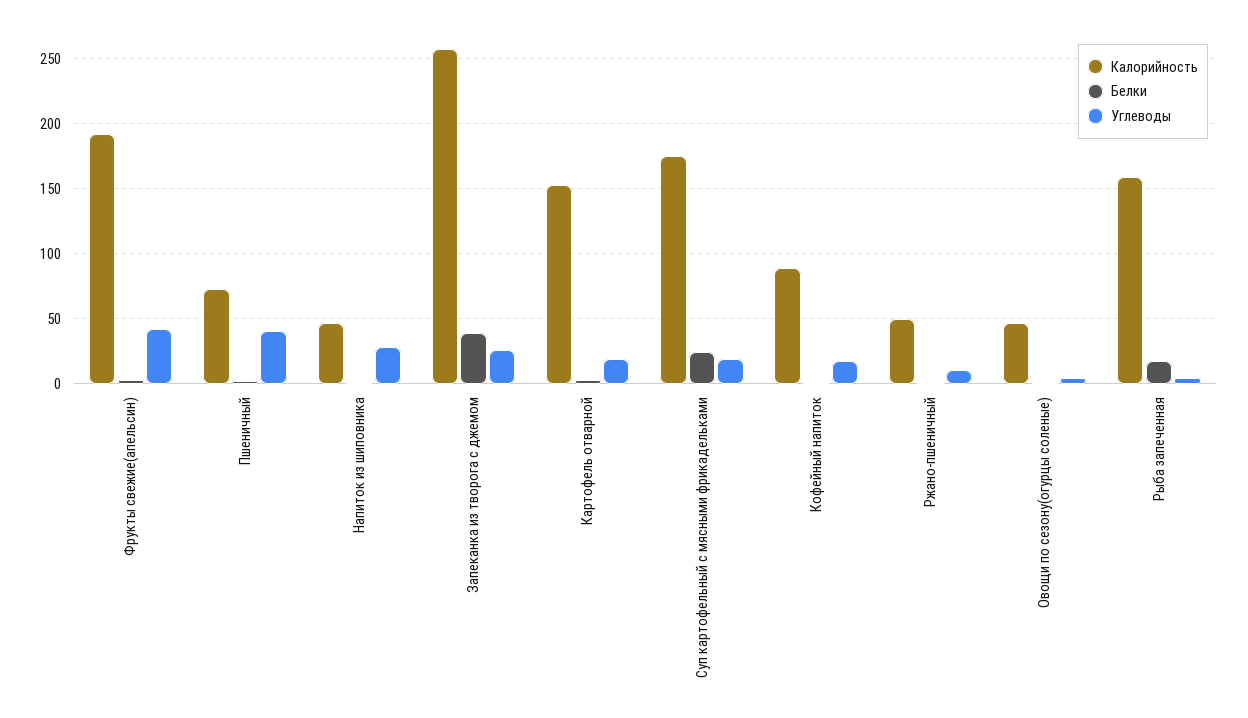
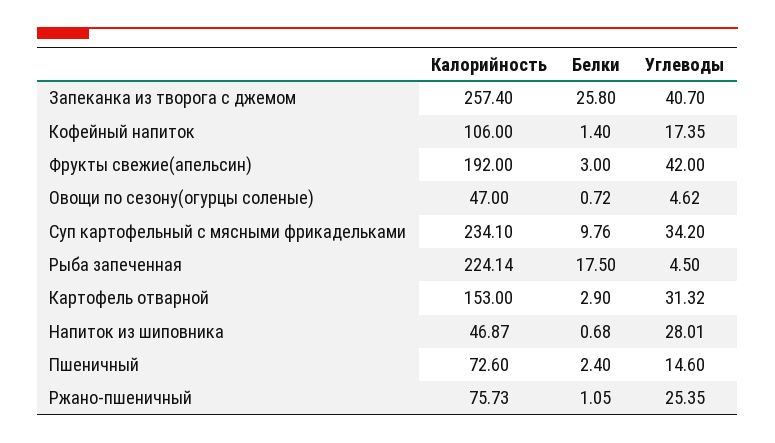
  {
    "Калорийность": {
      "Фрукты свежие(апельсин)": 192,
      "Пшеничный": 72.6,
      "Напиток из шиповника": 46.87,
      "Запеканка из творога с джемом": 257.4,
      "Картофель отварной": 153,
-     "Суп картофельный с мясными фрикадельками": 175,
+     "Суп картофельный с мясными фрикадельками": 234.1,
-     "Кофейный напиток": 90,
+     "Кофейный напиток": 106,
-     "Ржано-пшеничный": 50,
+     "Ржано-пшеничный": 75.73,
      "Овощи по сезону(огурцы соленые)": 47,
-     "Рыба запеченная": 160
+     "Рыба запеченная": 224.14
    },
    "Белки": {
      "Фрукты свежие(апельсин)": 3,
      "Пшеничный": 2.4,
      "Напиток из шиповника": 0.68,
-     "Запеканка из творога с джемом": 40,
+     "Запеканка из творога с джемом": 25.8,
      "Картофель отварной": 2.9,
-     "Суп картофельный с мясными фрикадельками": 25,
+     "Суп картофельный с мясными фрикадельками": 9.76,
      "Кофейный напиток": 1.4,
      "Ржано-пшеничный": 1.05,
      "Овощи по сезону(огурцы соленые)": 0.72,
      "Рыба запеченная": 17.5
    },
    "Углеводы": {
      "Фрукты свежие(апельсин)": 42,
-     "Пшеничный": 40,
+     "Пшеничный": 14.6,
      "Напиток из шиповника": 28.01,
-     "Запеканка из творога с джемом": 25,
+     "Запеканка из творога с джемом": 40.7,
-     "Картофель отварной": 20,
+     "Картофель отварной": 31.32,
-     "Суп картофельный с мясными фрикадельками": 20,
+     "Суп картофельный с мясными фрикадельками": 34.2,
      "Кофейный напиток": 17.35,
-     "Ржано-пшеничный": 10,
+     "Ржано-пшеничный": 25.35,
      "Овощи по сезону(огурцы соленые)": 4.62,
      "Рыба запеченная": 4.5
    }
  }

